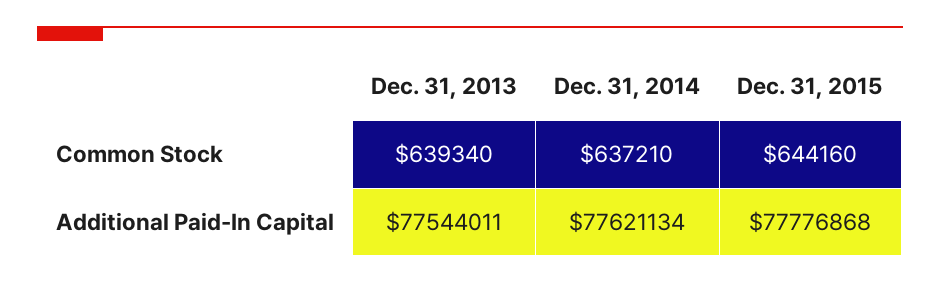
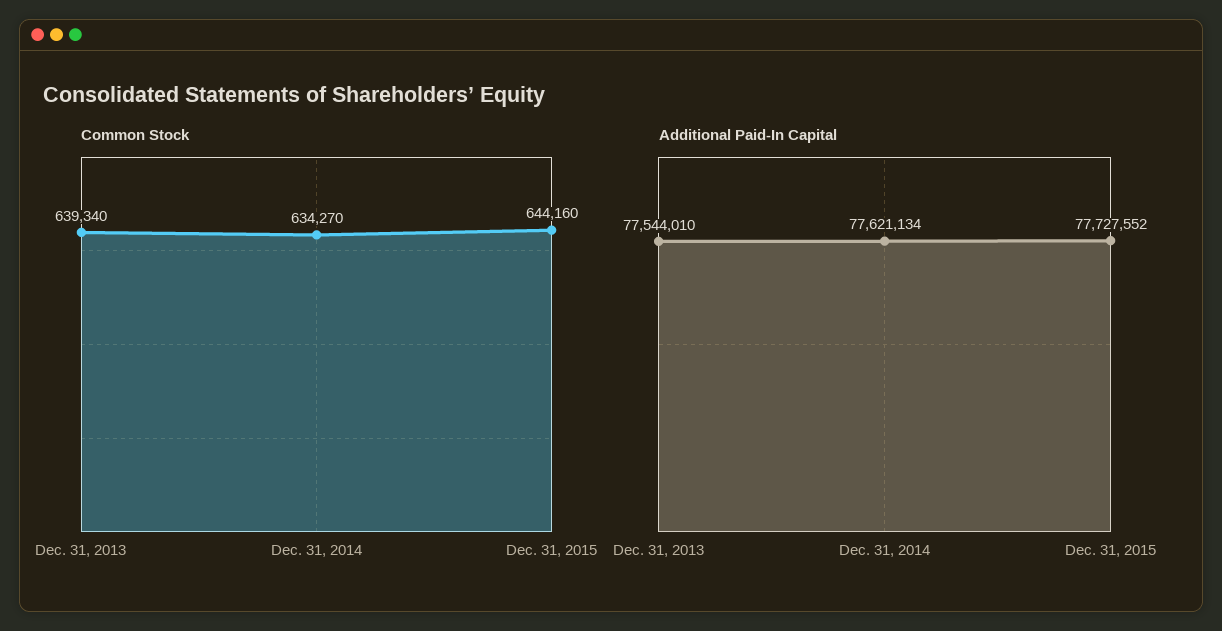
  {
    "Common Stock": {
      "Dec. 31, 2013": 639340,
-     "Dec. 31, 2014": 637210,
+     "Dec. 31, 2014": 634270,
      "Dec. 31, 2015": 644160
    },
    "Additional Paid-In Capital": {
-     "Dec. 31, 2013": 77544011,
+     "Dec. 31, 2013": 77544010,
      "Dec. 31, 2014": 77621134,
-     "Dec. 31, 2015": 77776868
+     "Dec. 31, 2015": 77727552
    }
  }

